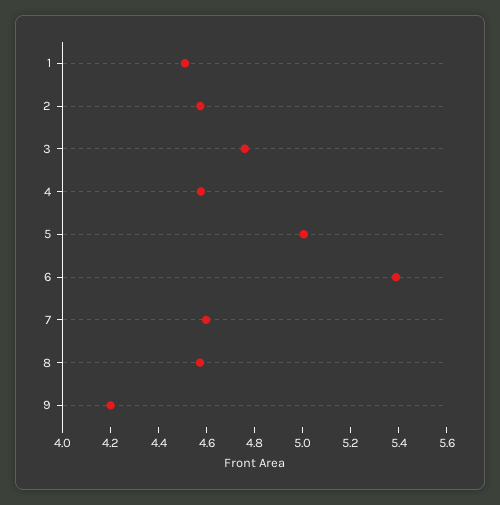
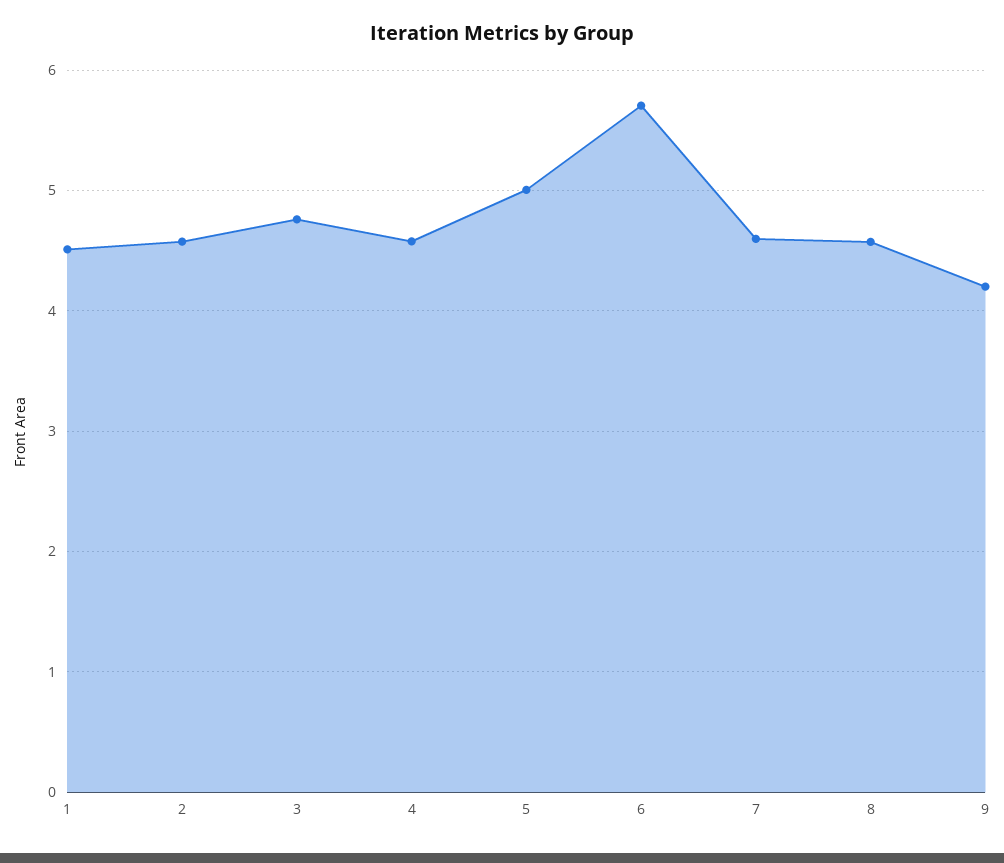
  {
    "1": 4.5,
    "2": 4.55,
    "3": 4.75,
    "4": 4.6,
    "5": 5,
-   "6": 5.4,
+   "6": 5.7,
    "7": 4.6,
    "8": 4.55,
    "9": 4.2
  }

